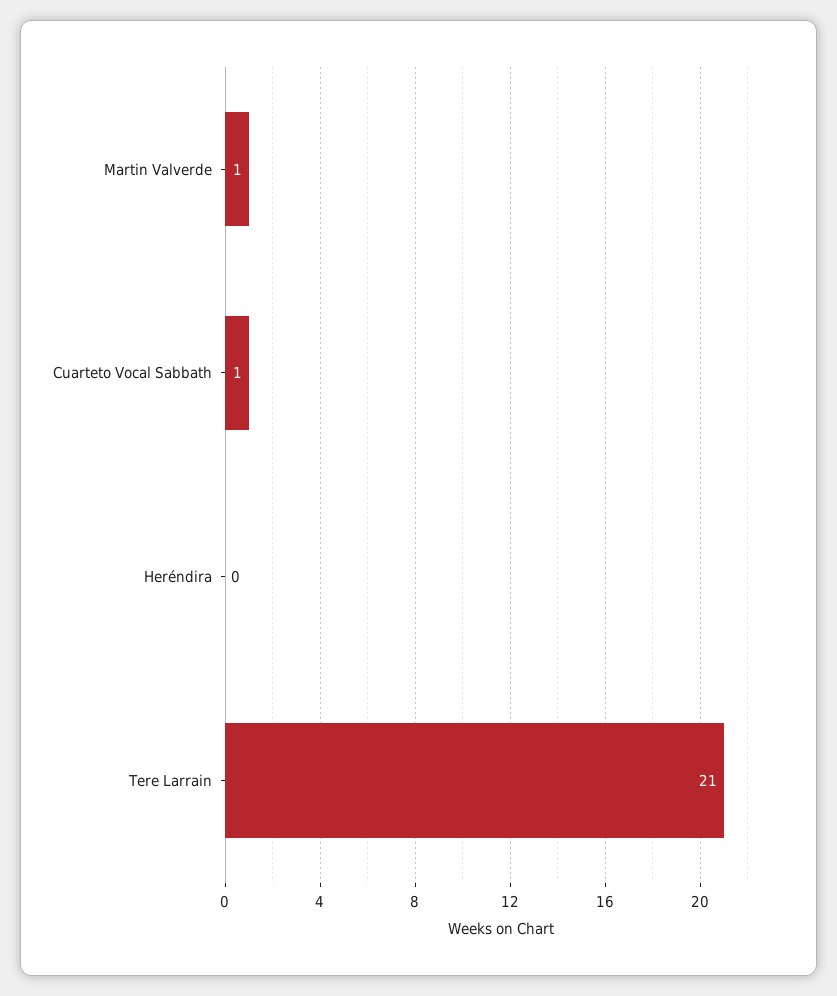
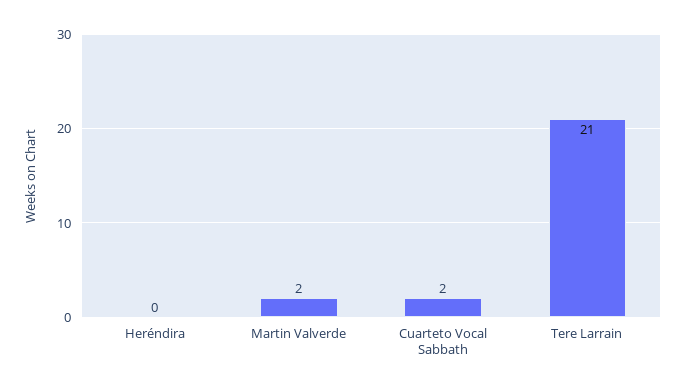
  {
-   "Martin Valverde": 1,
+   "Martin Valverde": 2,
-   "Cuarteto Vocal Sabbath": 1,
+   "Cuarteto Vocal Sabbath": 2,
    "Heréndira": 0,
    "Tere Larrain": 21
  }

